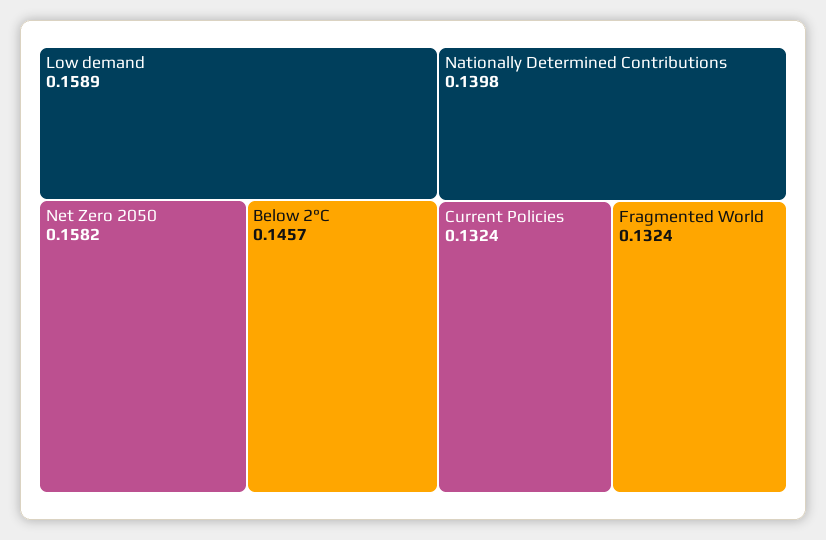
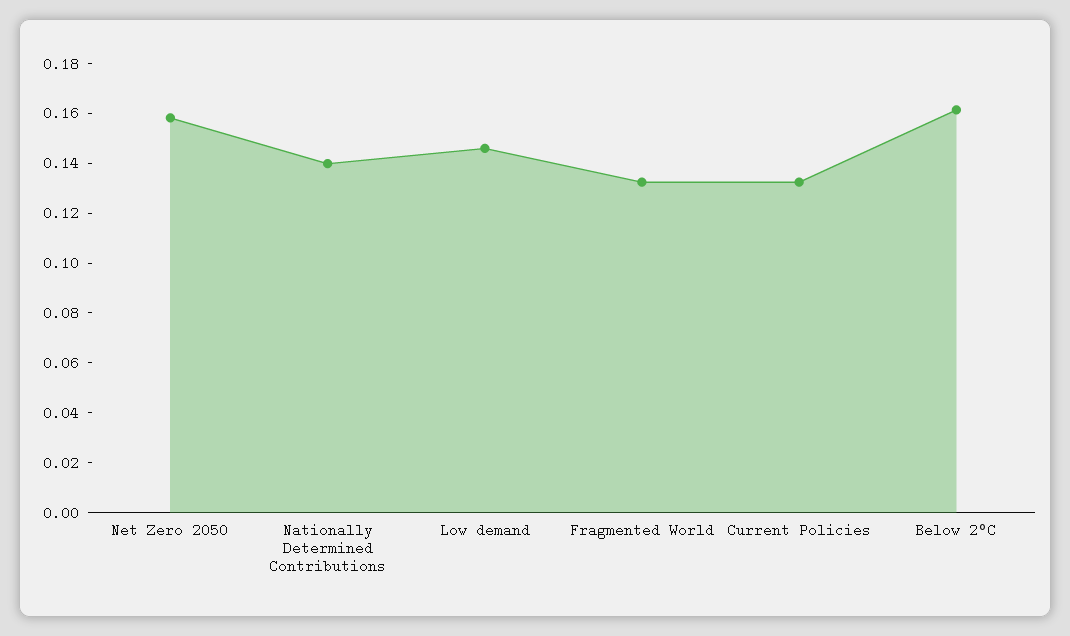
  {
-   "Low demand": 0.1589,
+   "Low demand": 0.145,
    "Net Zero 2050": 0.1582,
-   "Below 2°C": 0.1457,
+   "Below 2°C": 0.16,
    "Nationally Determined Contributions": 0.1398,
    "Current Policies": 0.1324,
    "Fragmented World": 0.1324
  }

